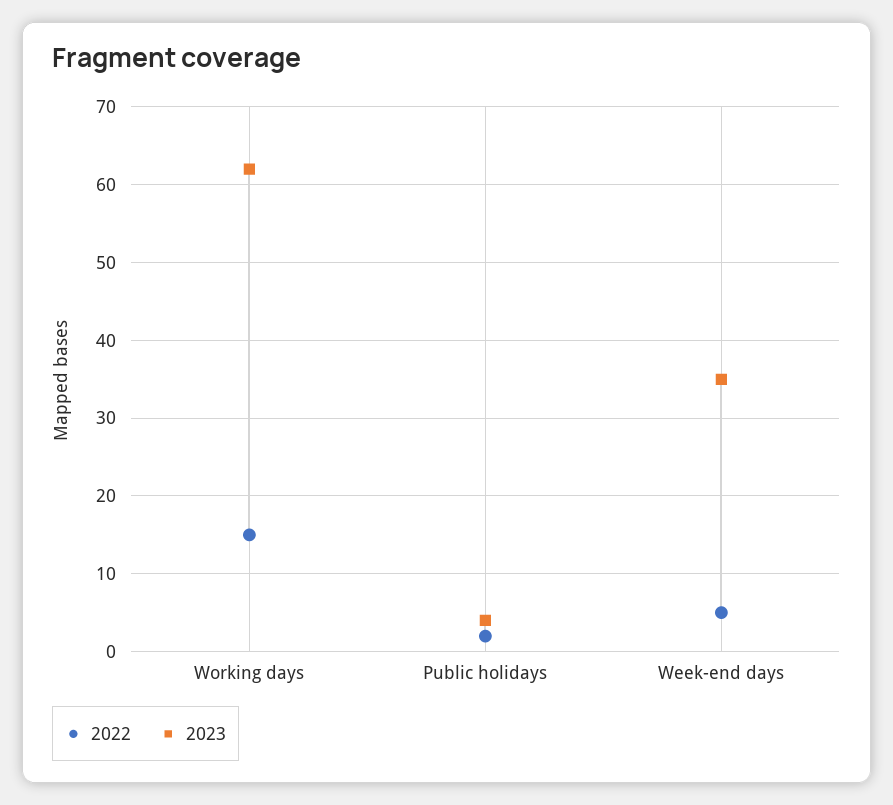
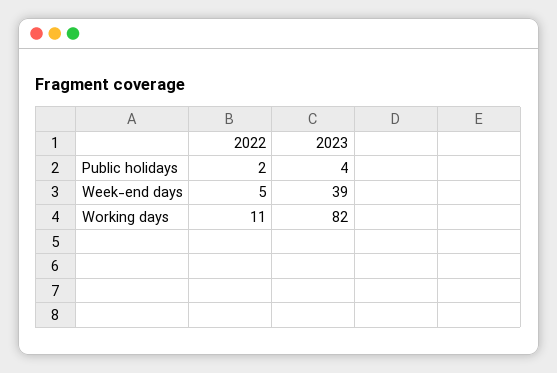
  {
    "2022": {
-     "Working days": 15,
+     "Working days": 11,
      "Public holidays": 2,
      "Week-end days": 5
    },
    "2023": {
-     "Working days": 62,
+     "Working days": 82,
      "Public holidays": 4,
-     "Week-end days": 35
+     "Week-end days": 39
    }
  }

